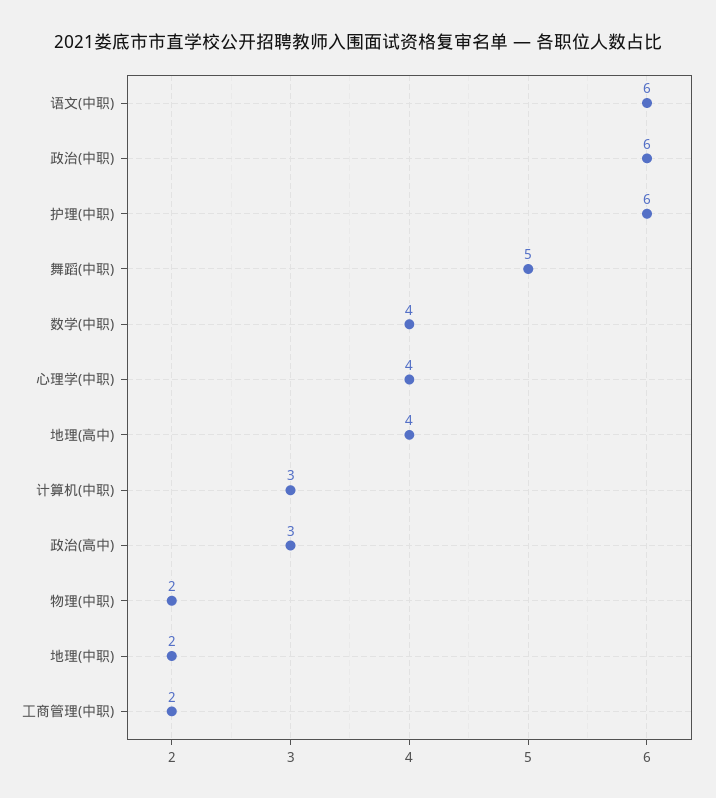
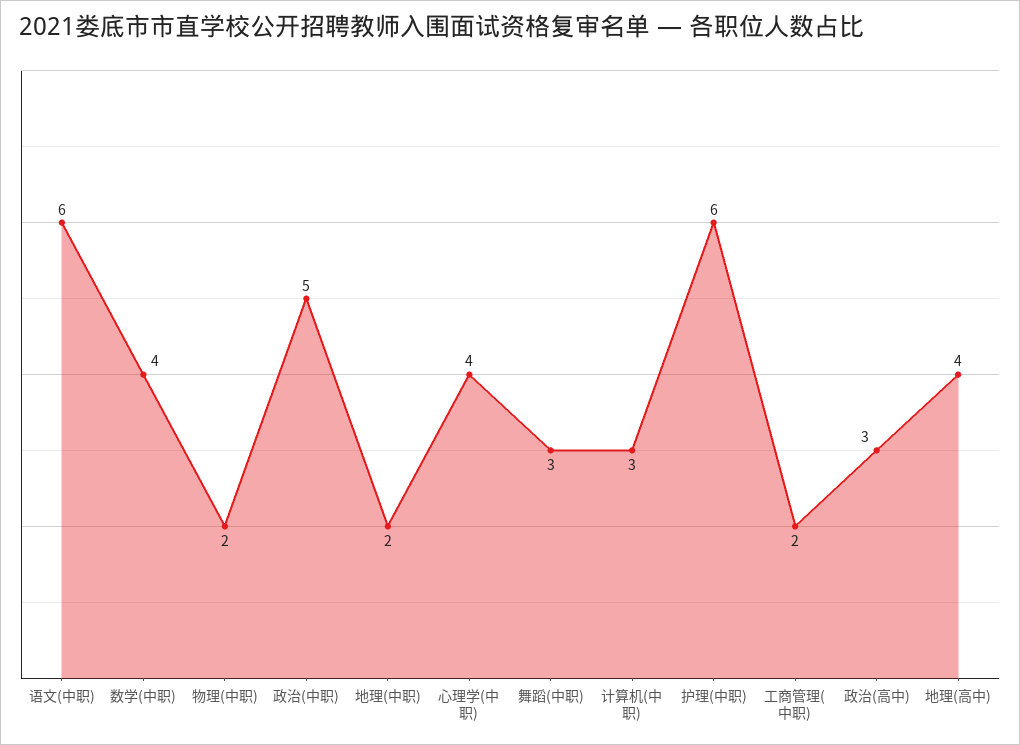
  {
    "语文(中职)": 6,
-   "政治(中职)": 6,
+   "政治(中职)": 5,
    "护理(中职)": 6,
-   "舞蹈(中职)": 5,
+   "舞蹈(中职)": 3,
    "数学(中职)": 4,
    "心理学(中职)": 4,
    "地理(高中)": 4,
    "计算机(中职)": 3,
    "政治(高中)": 3,
    "物理(中职)": 2,
    "地理(中职)": 2,
    "工商管理(中职)": 2
  }

